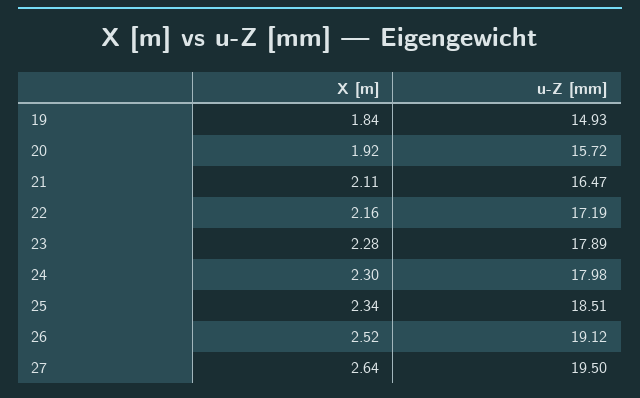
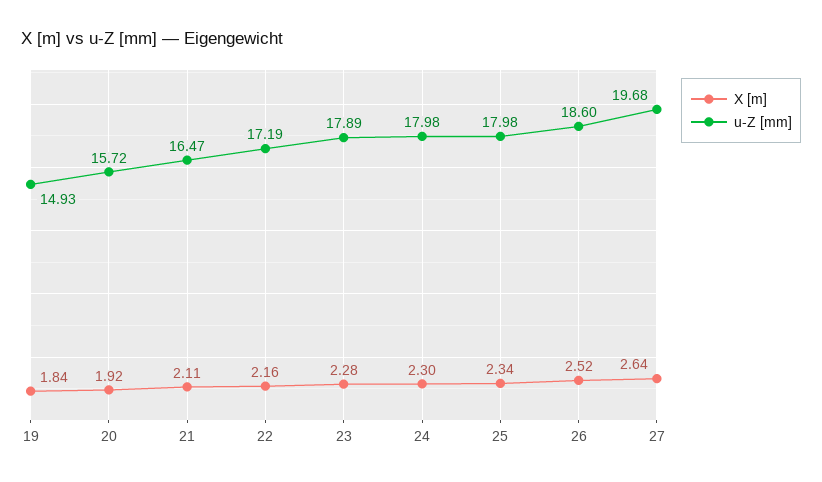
  {
    "X [m]": {
      "19": 1.84,
      "20": 1.92,
      "21": 2.11,
      "22": 2.16,
      "23": 2.28,
      "24": 2.3,
      "25": 2.34,
      "26": 2.52,
      "27": 2.64
    },
    "u-Z [mm]": {
      "19": 14.93,
      "20": 15.72,
      "21": 16.47,
      "22": 17.19,
      "23": 17.89,
      "24": 17.98,
-     "25": 18.51,
+     "25": 17.98,
-     "26": 19.12,
+     "26": 18.6,
-     "27": 19.5
+     "27": 19.68
    }
  }

